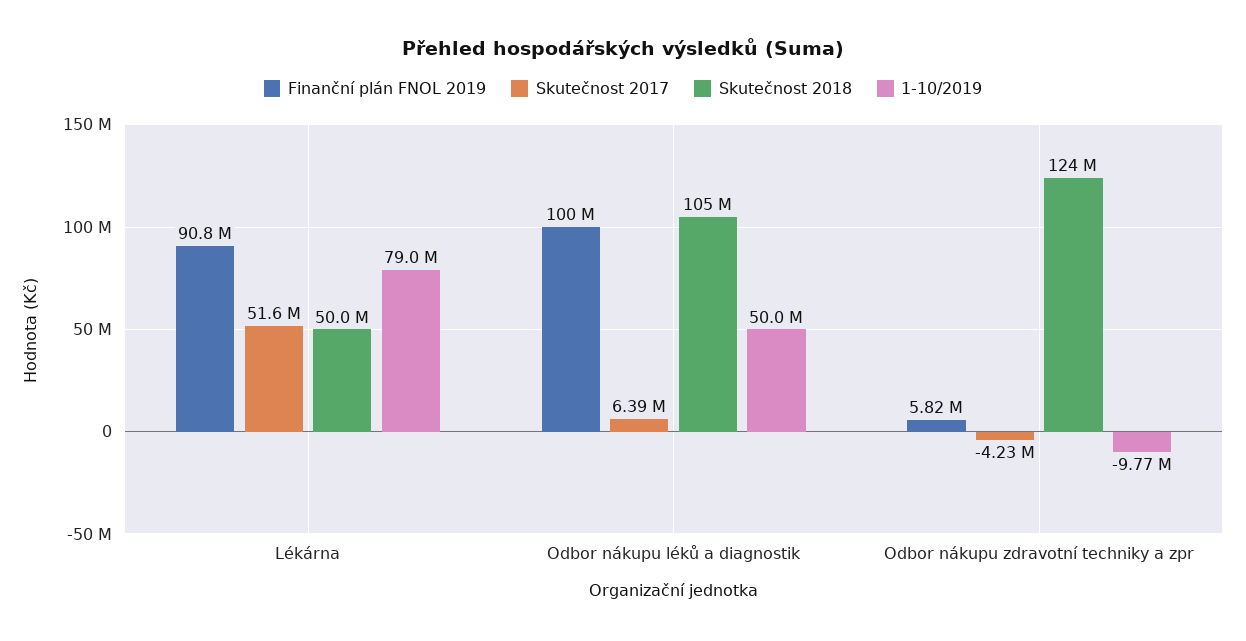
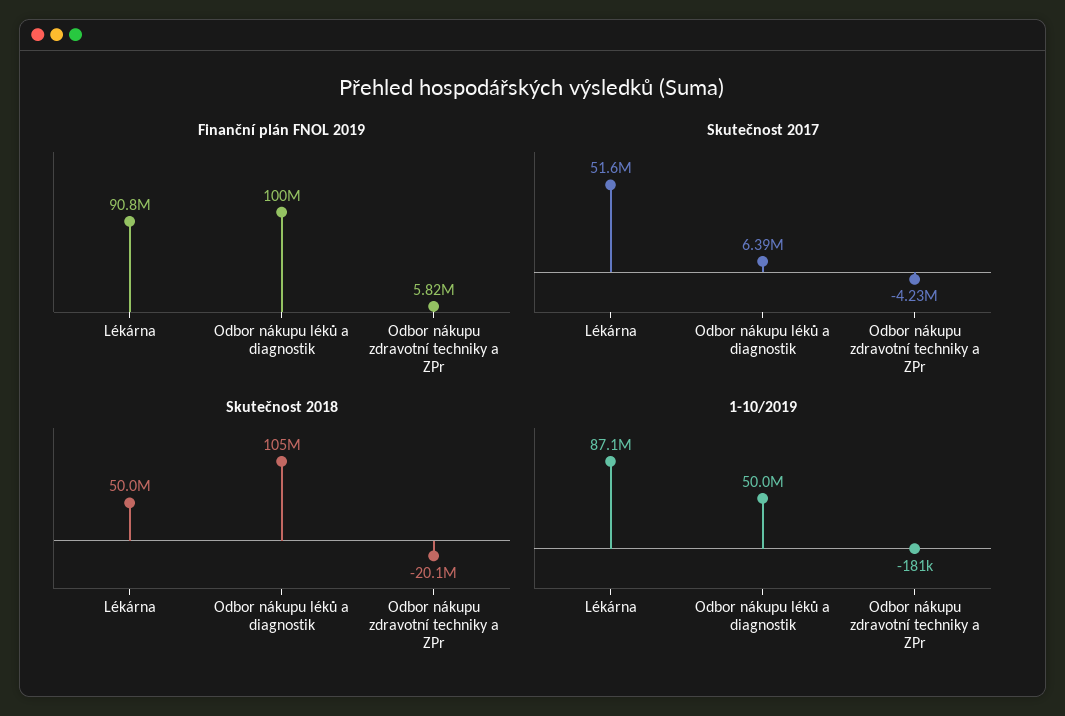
  {
    "Finanční plán FNOL 2019": {
      "Lékárna": 90800000,
      "Odbor nákupu léků a diagnostik": 100000000,
      "Odbor nákupu zdravotní techniky a zpr": 5820000
    },
    "Skutečnost 2017": {
      "Lékárna": 51600000,
      "Odbor nákupu léků a diagnostik": 6390000,
      "Odbor nákupu zdravotní techniky a zpr": -4230000
    },
    "Skutečnost 2018": {
      "Lékárna": 50000000,
      "Odbor nákupu léků a diagnostik": 105000000,
-     "Odbor nákupu zdravotní techniky a zpr": 124000000
+     "Odbor nákupu zdravotní techniky a zpr": -20100000
    },
    "1-10/2019": {
-     "Lékárna": 79000000,
+     "Lékárna": 87100000,
      "Odbor nákupu léků a diagnostik": 50000000,
-     "Odbor nákupu zdravotní techniky a zpr": -9770000
+     "Odbor nákupu zdravotní techniky a zpr": -181000
    }
  }

